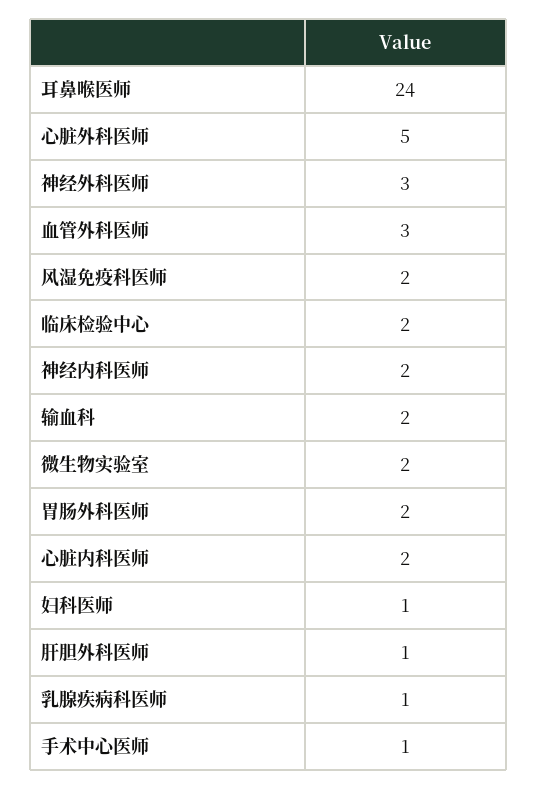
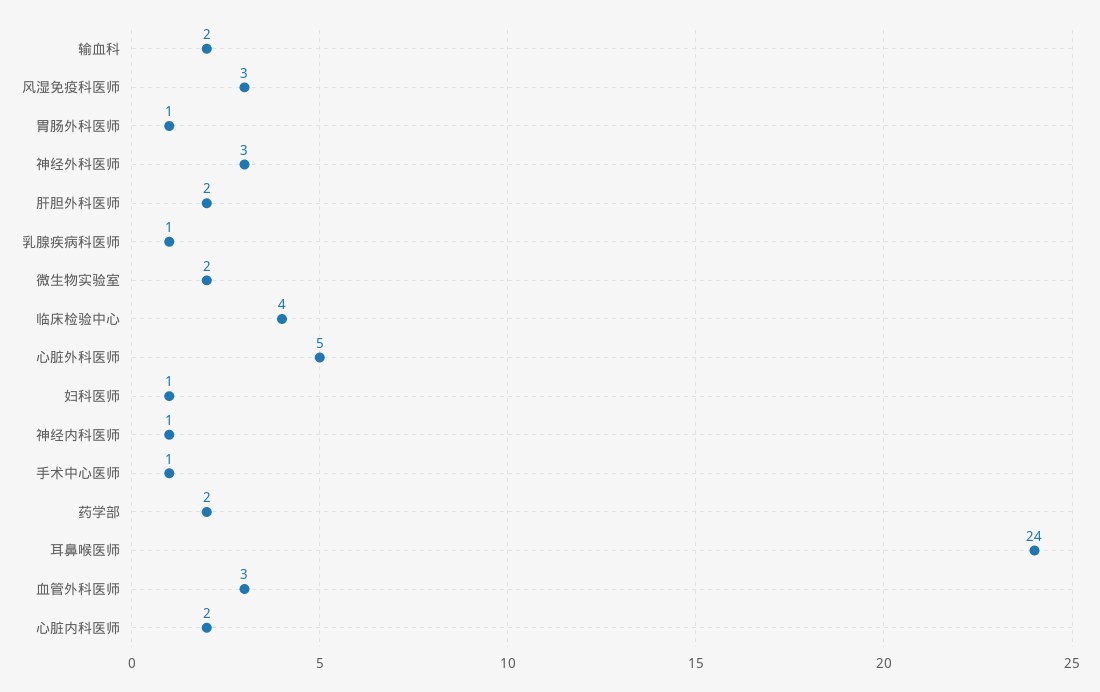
  {
    "耳鼻喉医师": 24,
    "心脏外科医师": 5,
    "神经外科医师": 3,
    "血管外科医师": 3,
-   "风湿免疫科医师": 2,
+   "风湿免疫科医师": 3,
-   "临床检验中心": 2,
+   "临床检验中心": 4,
-   "神经内科医师": 2,
+   "神经内科医师": 1,
    "输血科": 2,
    "微生物实验室": 2,
-   "胃肠外科医师": 2,
+   "胃肠外科医师": 1,
    "心脏内科医师": 2,
    "妇科医师": 1,
-   "肝胆外科医师": 1,
+   "肝胆外科医师": 2,
    "乳腺疾病科医师": 1,
-   "手术中心医师": 1
+   "手术中心医师": 1,
+   "药学部": 2
  }

